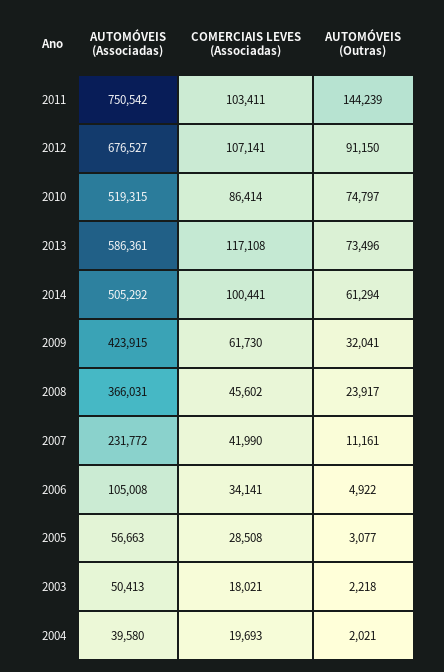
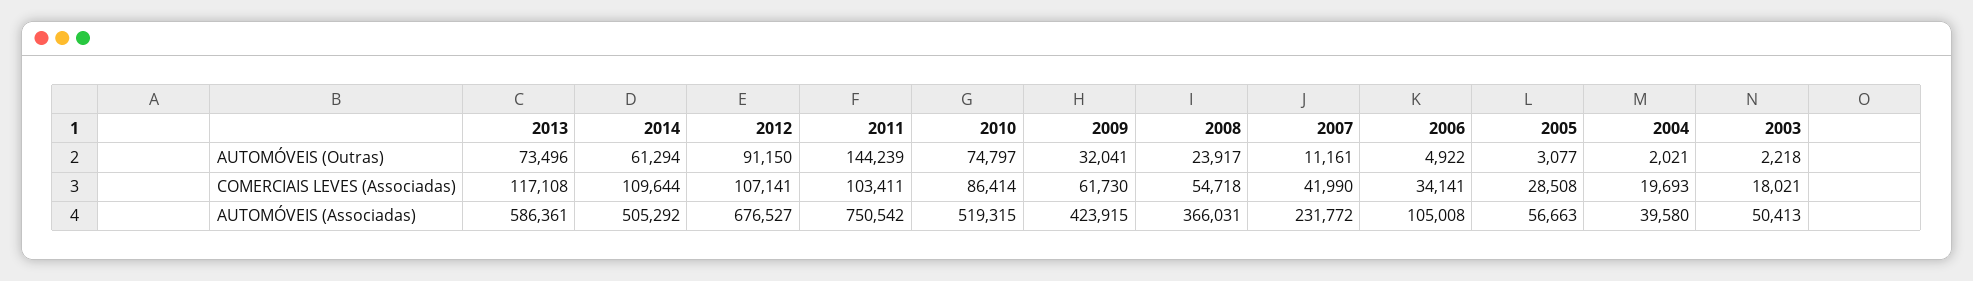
  {
    "AUTOMÓVEIS (Associadas)": {
      "2011": 750542,
      "2012": 676527,
      "2010": 519315,
      "2013": 586361,
      "2014": 505292,
      "2009": 423915,
      "2008": 366031,
      "2007": 231772,
      "2006": 105008,
      "2005": 56663,
      "2003": 50413,
      "2004": 39580
    },
    "COMERCIAIS LEVES (Associadas)": {
      "2011": 103411,
      "2012": 107141,
      "2010": 86414,
      "2013": 117108,
-     "2014": 100441,
+     "2014": 109644,
      "2009": 61730,
-     "2008": 45602,
+     "2008": 54718,
      "2007": 41990,
      "2006": 34141,
      "2005": 28508,
      "2003": 18021,
      "2004": 19693
    },
    "AUTOMÓVEIS (Outras)": {
      "2011": 144239,
      "2012": 91150,
      "2010": 74797,
      "2013": 73496,
      "2014": 61294,
      "2009": 32041,
      "2008": 23917,
      "2007": 11161,
      "2006": 4922,
      "2005": 3077,
      "2003": 2218,
      "2004": 2021
    }
  }

